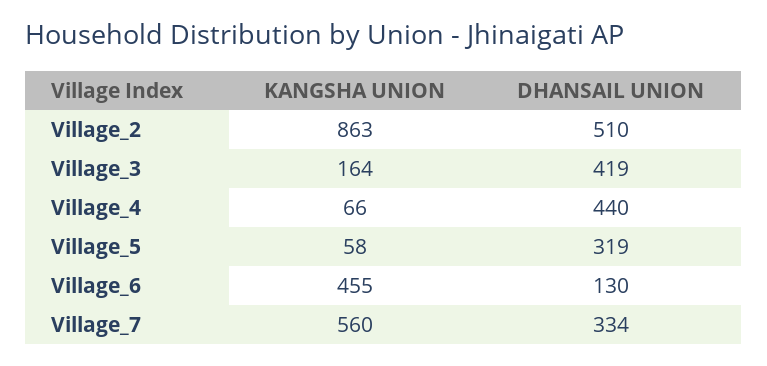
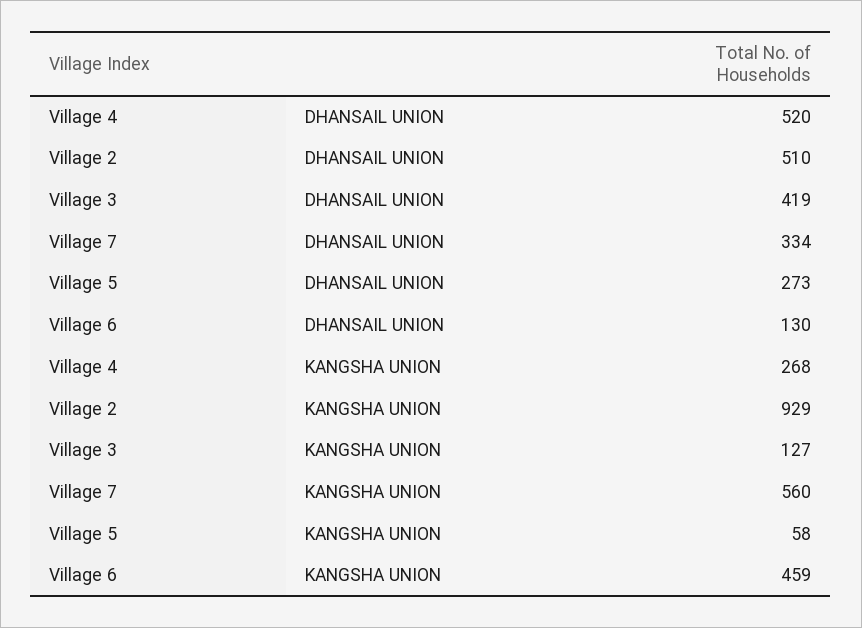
  {
    "KANGSHA UNION": {
-     "Village_2": 863,
+     "Village_2": 929,
-     "Village_3": 164,
+     "Village_3": 127,
-     "Village_4": 66,
+     "Village_4": 268,
      "Village_5": 58,
-     "Village_6": 455,
+     "Village_6": 459,
      "Village_7": 560
    },
    "DHANSAIL UNION": {
      "Village_2": 510,
      "Village_3": 419,
-     "Village_4": 440,
+     "Village_4": 520,
-     "Village_5": 319,
+     "Village_5": 273,
      "Village_6": 130,
      "Village_7": 334
    }
  }

